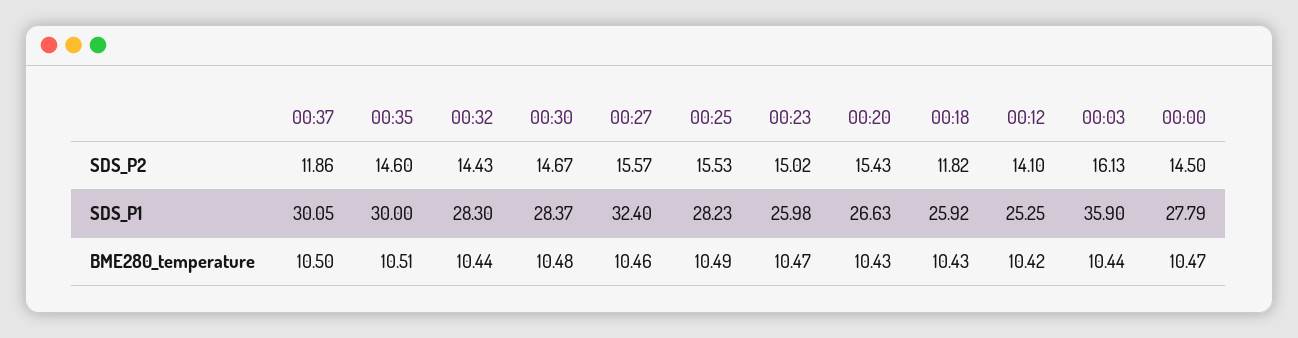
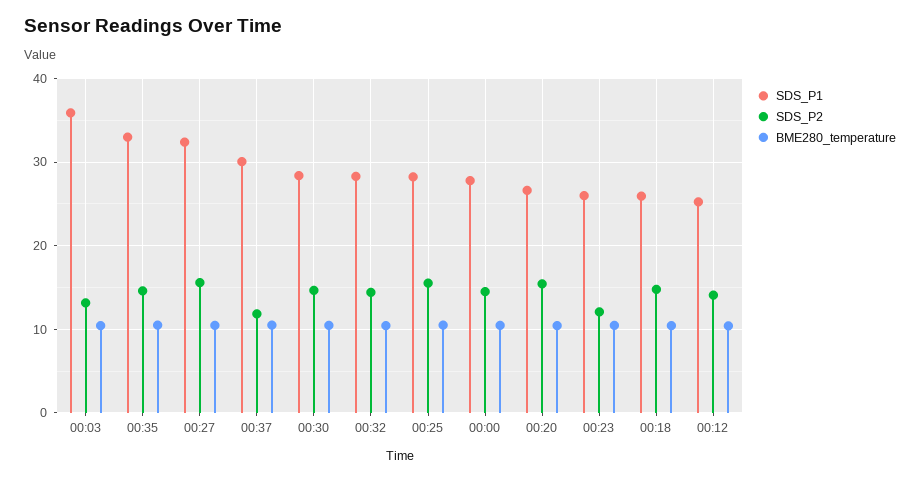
  {
    "SDS_P2": {
      "00:37": 11.86,
      "00:35": 14.6,
      "00:32": 14.43,
      "00:30": 14.67,
      "00:27": 15.57,
      "00:25": 15.53,
-     "00:23": 15.02,
+     "00:23": 12,
      "00:20": 15.43,
-     "00:18": 11.82,
+     "00:18": 15,
      "00:12": 14.1,
-     "00:03": 16.13,
+     "00:03": 13,
      "00:00": 14.5
    },
    "SDS_P1": {
      "00:37": 30.05,
-     "00:35": 30,
+     "00:35": 33,
      "00:32": 28.3,
      "00:30": 28.37,
      "00:27": 32.4,
      "00:25": 28.23,
      "00:23": 25.98,
      "00:20": 26.63,
      "00:18": 25.92,
      "00:12": 25.25,
      "00:03": 35.9,
      "00:00": 27.79
    },
    "BME280_temperature": {
      "00:37": 10.5,
      "00:35": 10.51,
      "00:32": 10.44,
      "00:30": 10.48,
      "00:27": 10.46,
      "00:25": 10.49,
      "00:23": 10.47,
      "00:20": 10.43,
      "00:18": 10.43,
      "00:12": 10.42,
      "00:03": 10.44,
      "00:00": 10.47
    }
  }

